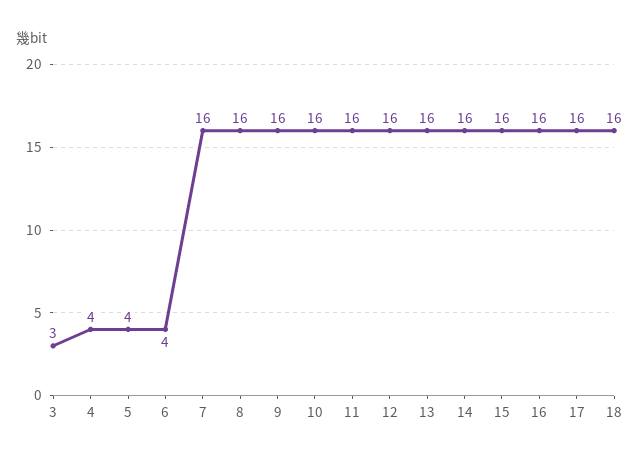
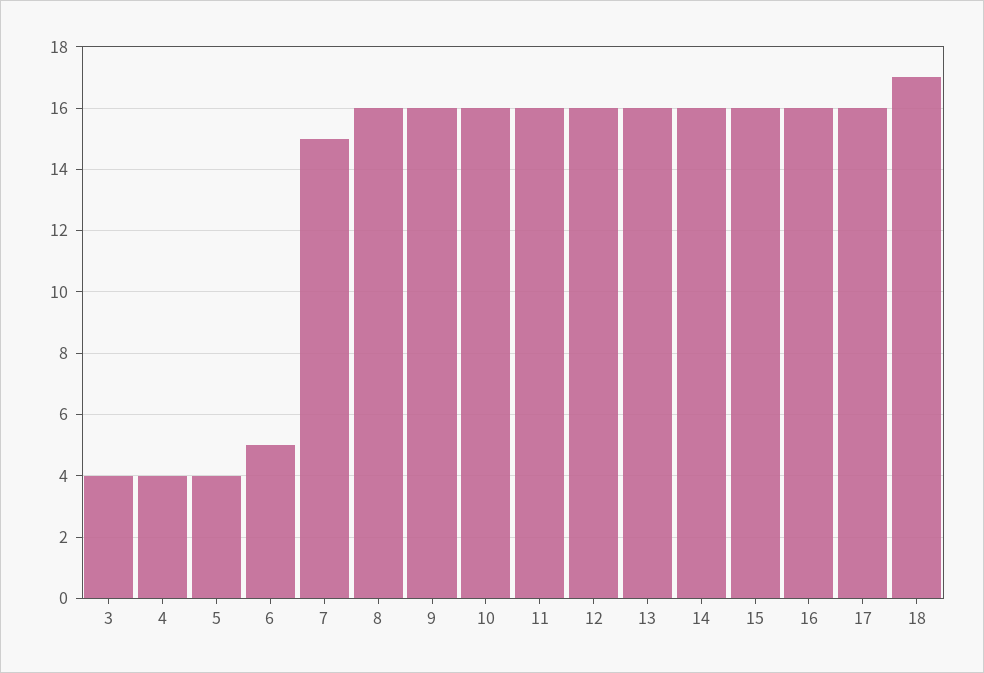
  {
-   "3": 3,
+   "3": 4,
    "4": 4,
    "5": 4,
-   "6": 4,
+   "6": 5,
-   "7": 16,
+   "7": 15,
    "8": 16,
    "9": 16,
    "10": 16,
    "11": 16,
    "12": 16,
    "13": 16,
    "14": 16,
    "15": 16,
    "16": 16,
    "17": 16,
-   "18": 16
+   "18": 17
  }

